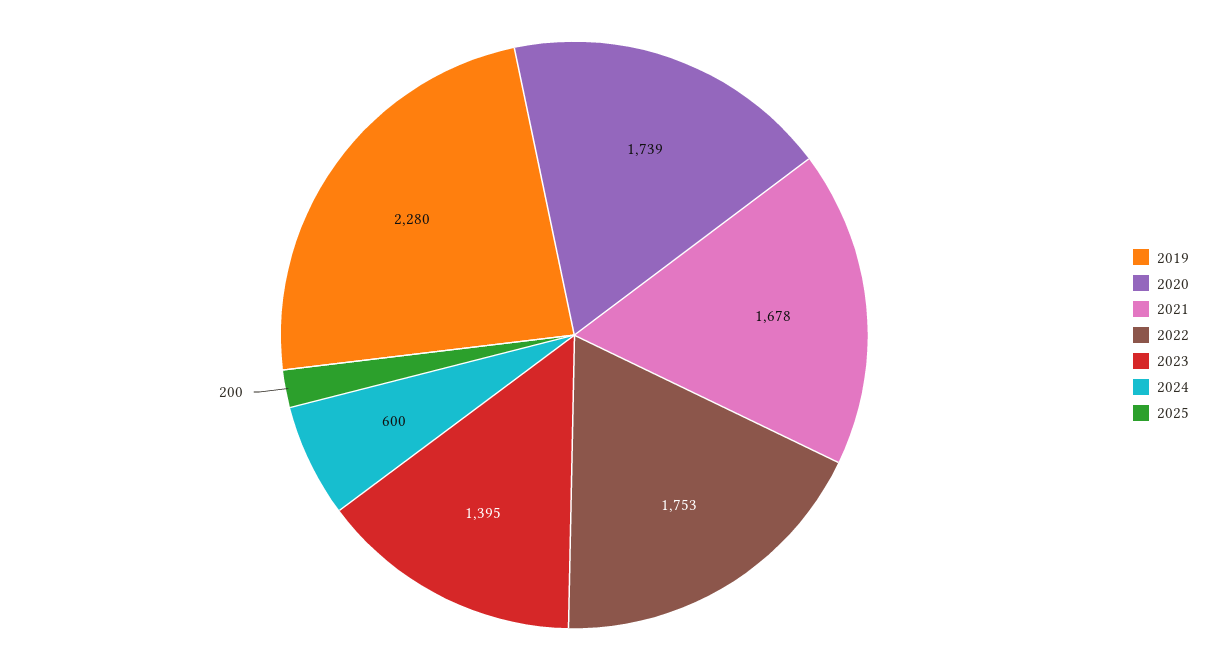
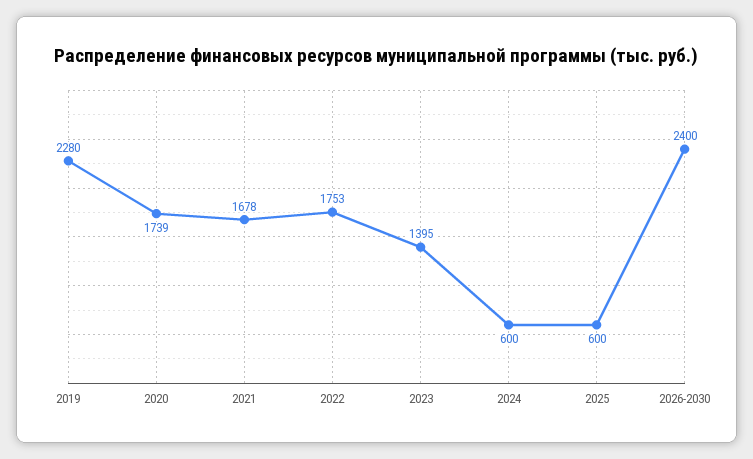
  {
    "2019": 2280,
    "2020": 1739,
    "2021": 1678,
    "2022": 1753,
    "2023": 1395,
    "2024": 600,
-   "2025": 200
+   "2025": 600,
+   "2026-2030": 2400
  }

